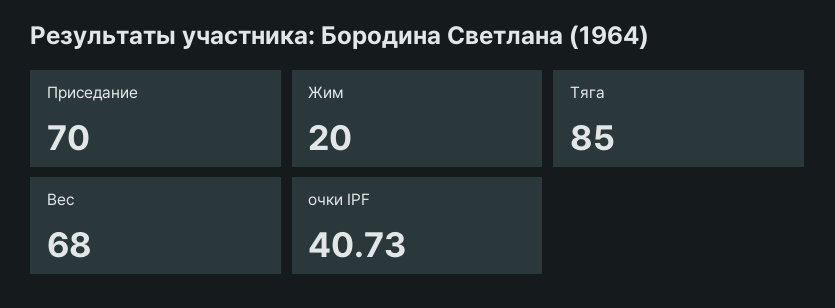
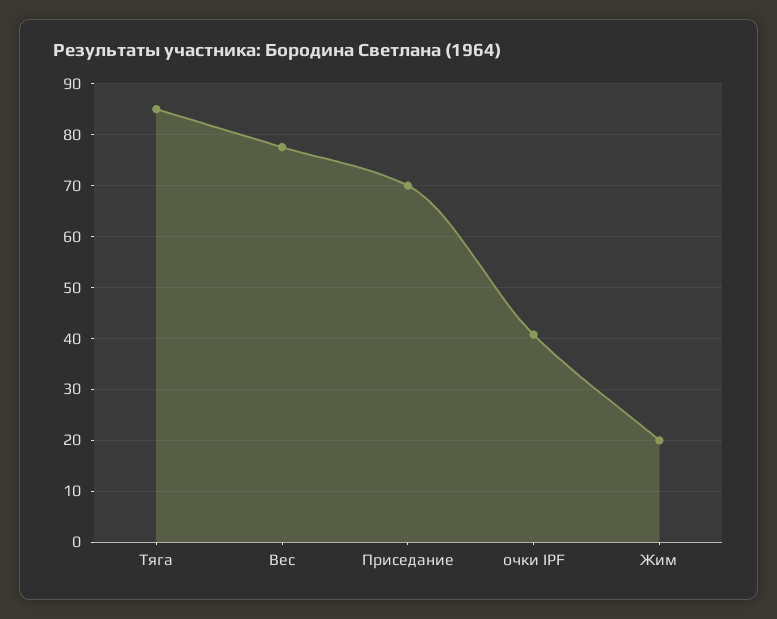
  {
    "Приседание": 70,
    "Жим": 20,
    "Тяга": 85,
-   "Вес": 68,
+   "Вес": 78,
    "очки IPF": 40.73
  }

